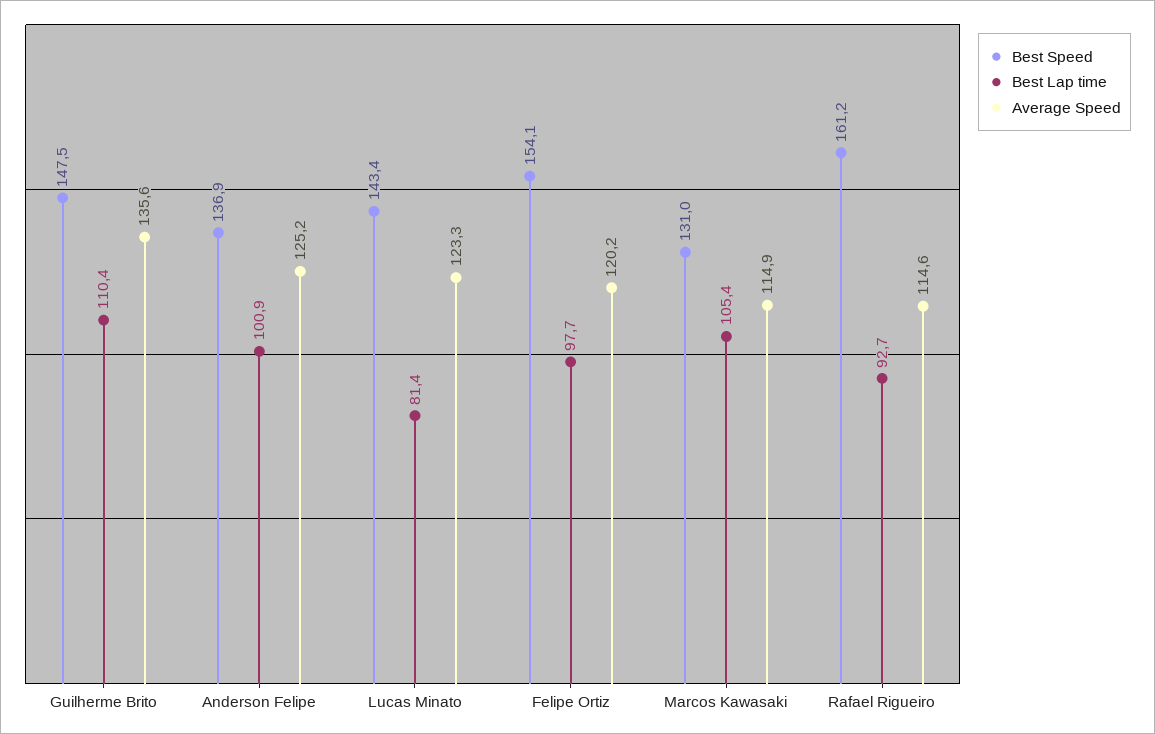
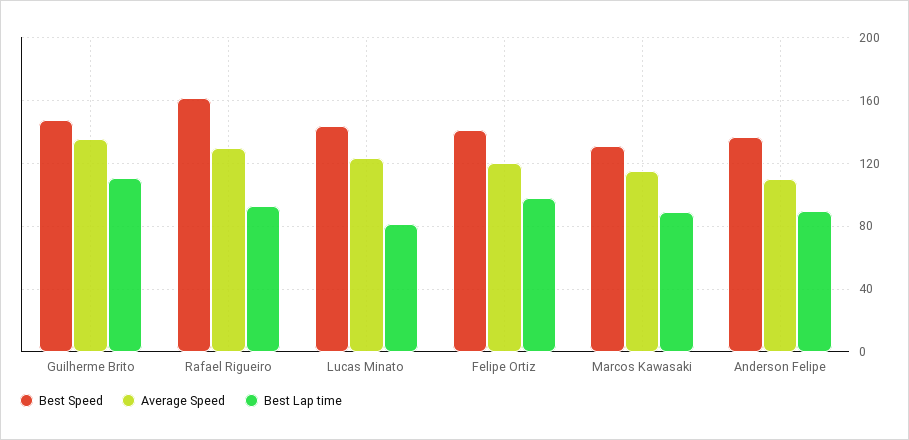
  {
    "Best Speed": {
      "Guilherme Brito": 147.5,
      "Anderson Felipe": 136.9,
      "Lucas Minato": 143.4,
-     "Felipe Ortiz": 154.1,
+     "Felipe Ortiz": 140,
      "Marcos Kawasaki": 131,
      "Rafael Rigueiro": 161.2
    },
    "Best Lap time": {
      "Guilherme Brito": 110.4,
-     "Anderson Felipe": 100.9,
+     "Anderson Felipe": 90,
      "Lucas Minato": 81.4,
      "Felipe Ortiz": 97.7,
-     "Marcos Kawasaki": 105.4,
+     "Marcos Kawasaki": 90,
      "Rafael Rigueiro": 92.7
    },
    "Average Speed": {
      "Guilherme Brito": 135.6,
-     "Anderson Felipe": 125.2,
+     "Anderson Felipe": 110,
      "Lucas Minato": 123.3,
      "Felipe Ortiz": 120.2,
      "Marcos Kawasaki": 114.9,
-     "Rafael Rigueiro": 114.6
+     "Rafael Rigueiro": 130
    }
  }

